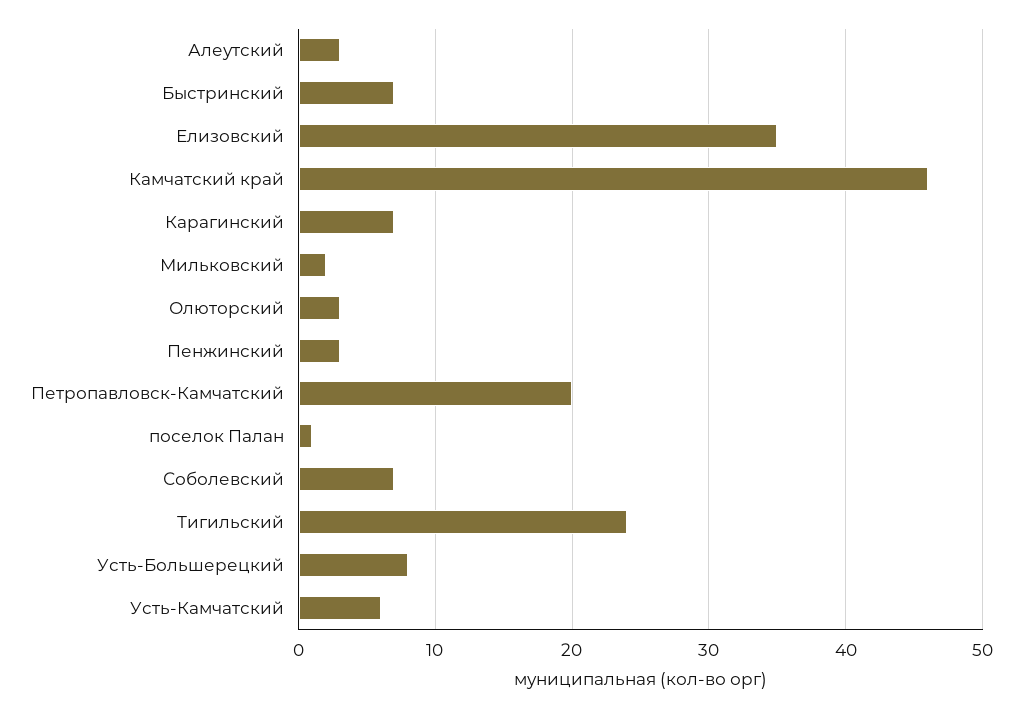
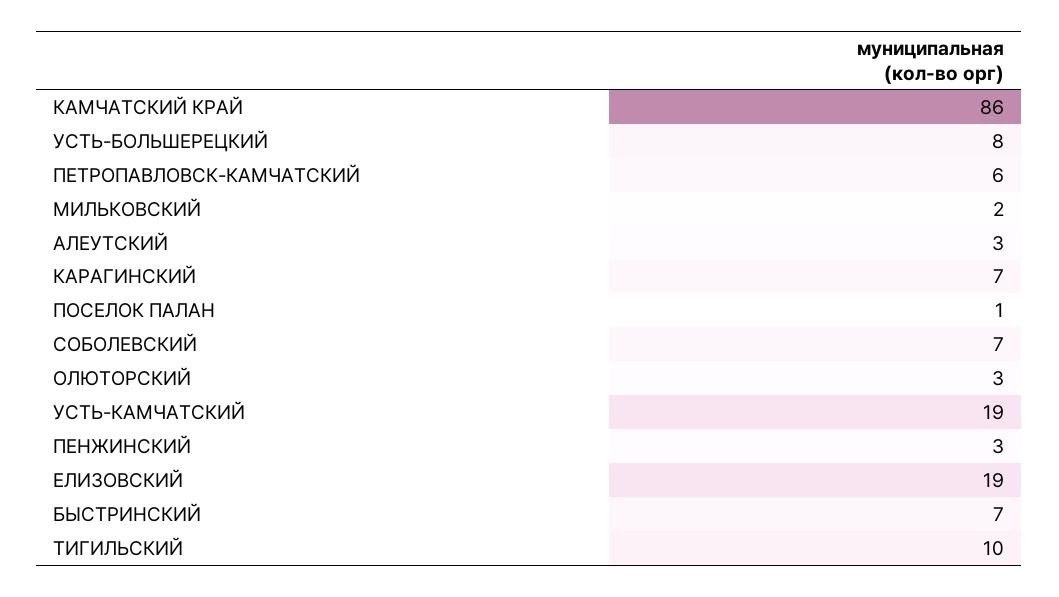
  {
    "Алеутский": 3,
    "Быстринский": 7,
-   "Елизовский": 35,
+   "Елизовский": 19,
-   "Камчатский край": 46,
+   "Камчатский край": 86,
    "Карагинский": 7,
    "Мильковский": 2,
    "Олюторский": 3,
    "Пенжинский": 3,
-   "Петропавловск-Камчатский": 20,
+   "Петропавловск-Камчатский": 6,
    "поселок Палан": 1,
    "Соболевский": 7,
-   "Тигильский": 24,
+   "Тигильский": 10,
    "Усть-Большерецкий": 8,
-   "Усть-Камчатский": 6
+   "Усть-Камчатский": 19
  }

